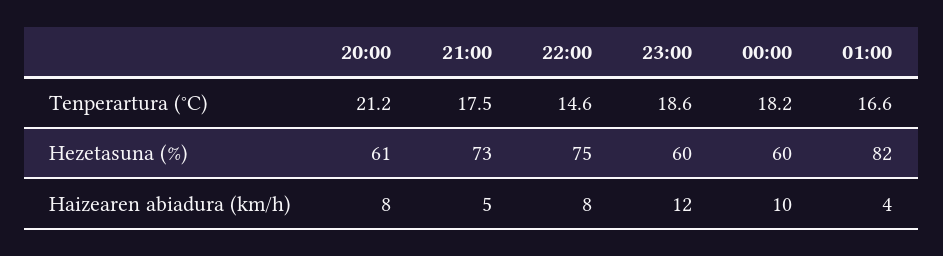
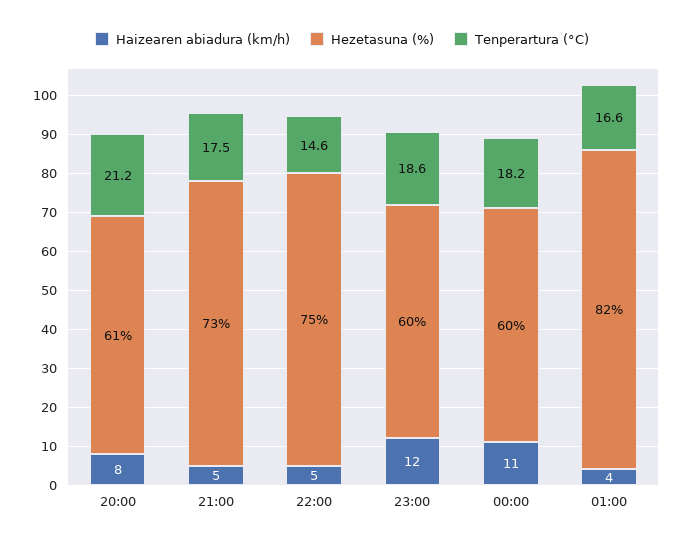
  {
    "Tenperartura (°C)": {
      "20:00": 21.2,
      "21:00": 17.5,
      "22:00": 14.6,
      "23:00": 18.6,
      "00:00": 18.2,
      "01:00": 16.6
    },
    "Hezetasuna (%)": {
      "20:00": 61,
      "21:00": 73,
      "22:00": 75,
      "23:00": 60,
      "00:00": 60,
      "01:00": 82
    },
    "Haizearen abiadura (km/h)": {
      "20:00": 8,
      "21:00": 5,
-     "22:00": 8,
+     "22:00": 5,
      "23:00": 12,
-     "00:00": 10,
+     "00:00": 11,
      "01:00": 4
    }
  }

